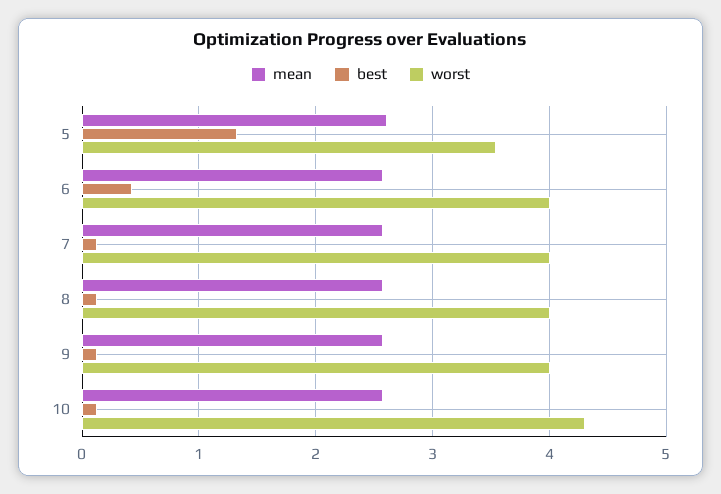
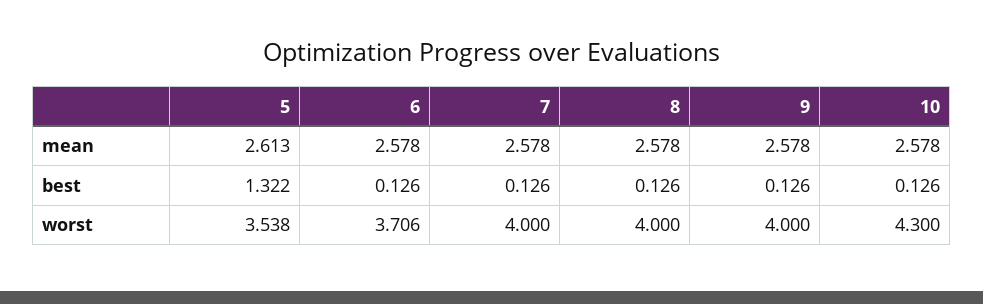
  {
    "mean": {
      "5": 2.613,
      "6": 2.578,
      "7": 2.578,
      "8": 2.578,
      "9": 2.578,
      "10": 2.578
    },
    "best": {
      "5": 1.322,
-     "6": 0.4,
+     "6": 0.126,
      "7": 0.126,
      "8": 0.126,
      "9": 0.126,
      "10": 0.126
    },
    "worst": {
      "5": 3.538,
-     "6": 4,
+     "6": 3.706,
      "7": 4,
      "8": 4,
      "9": 4,
      "10": 4.3
    }
  }

